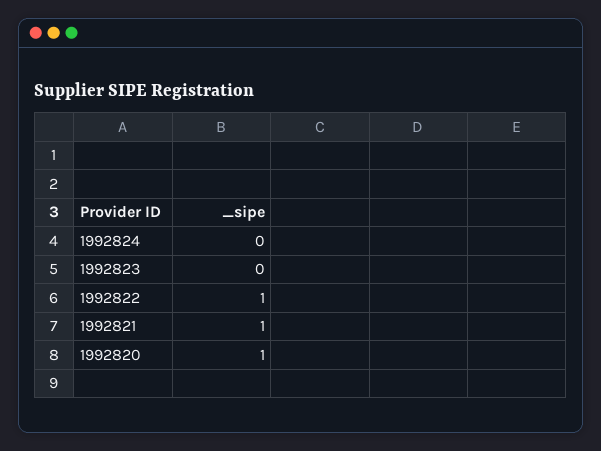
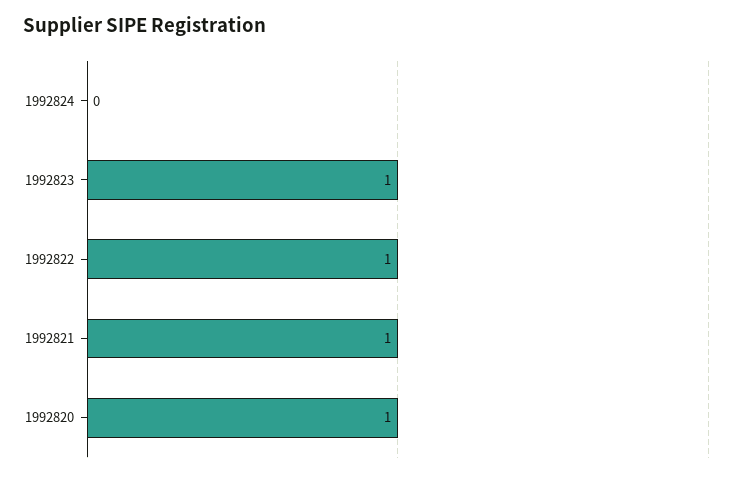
  {
    "1992824": 0,
-   "1992823": 0,
+   "1992823": 1,
    "1992822": 1,
    "1992821": 1,
    "1992820": 1
  }

